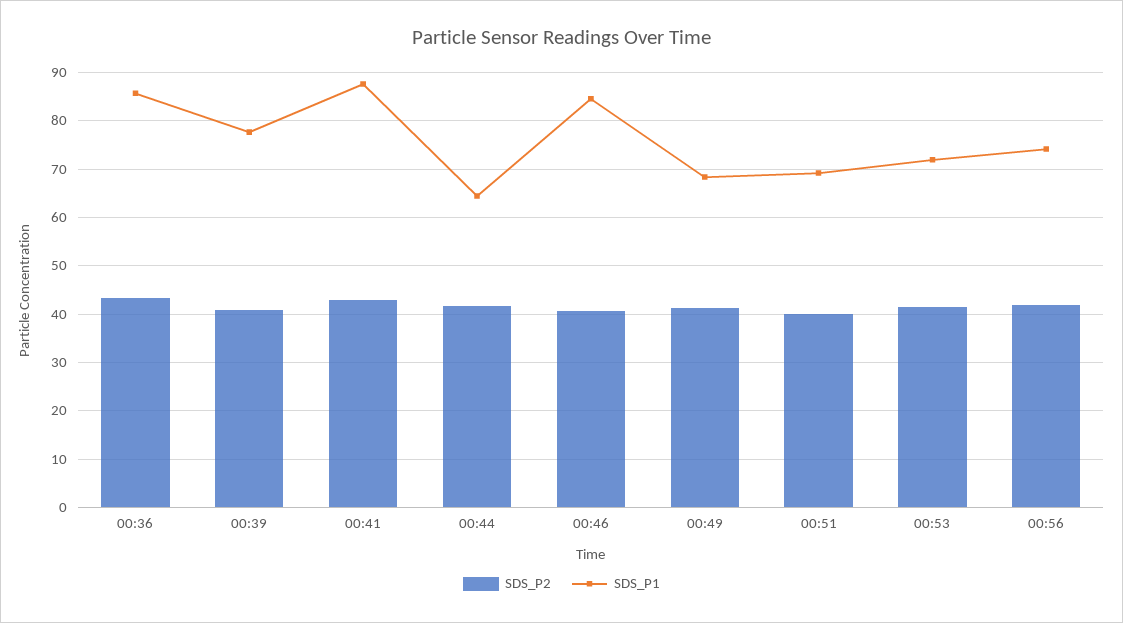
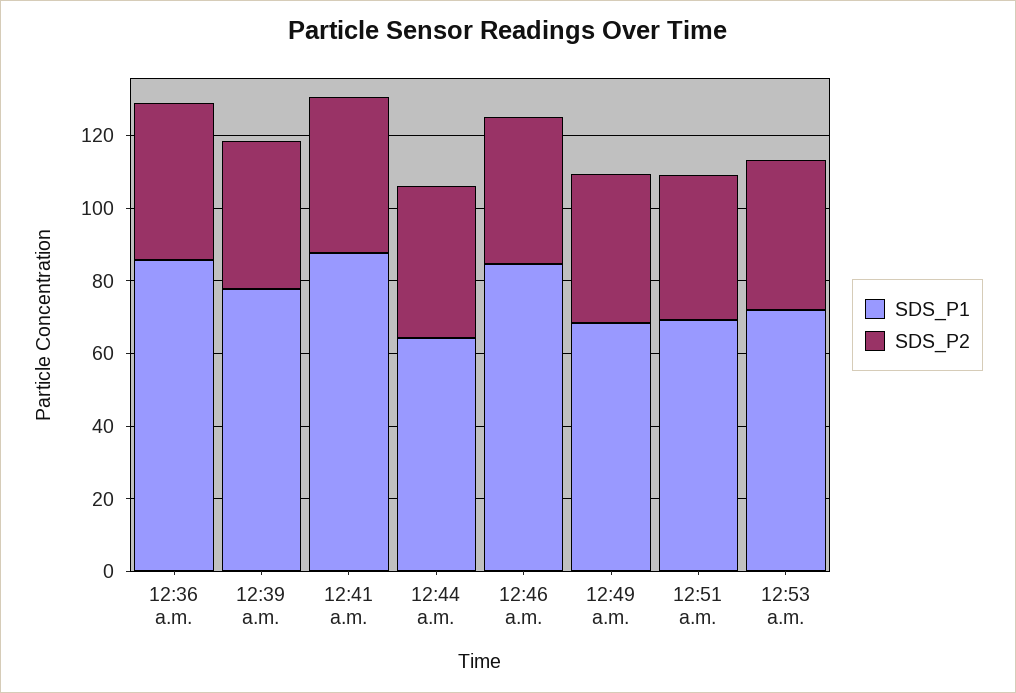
  {
    "SDS_P2": {
      "00:36": 44,
      "00:39": 40,
      "00:41": 42,
      "00:44": 42,
      "00:46": 40,
      "00:49": 42,
      "00:51": 40,
-     "00:53": 42,
+     "00:53": 42
-     "00:56": 42
    },
    "SDS_P1": {
      "00:36": 86,
      "00:39": 78,
      "00:41": 88,
      "00:44": 64,
      "00:46": 84,
      "00:49": 68,
      "00:51": 70,
-     "00:53": 72,
+     "00:53": 72
-     "00:56": 74
    }
  }

